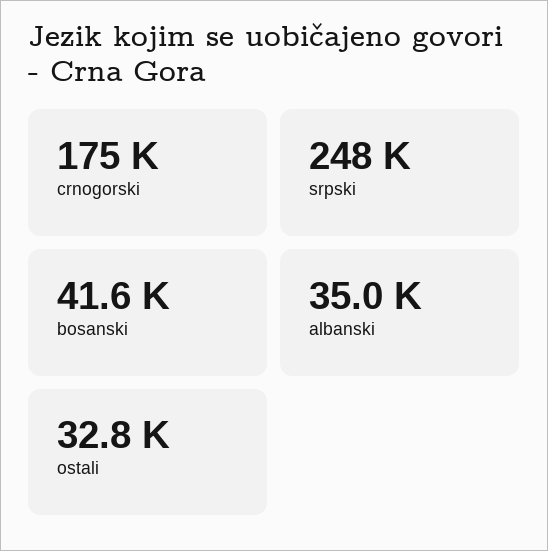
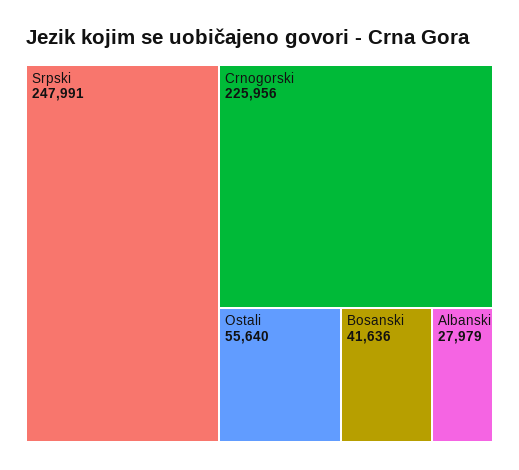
  {
-   "crnogorski": 175000,
+   "crnogorski": 225956,
    "srpski": 247991,
    "bosanski": 41636,
-   "albanski": 35000,
+   "albanski": 27979,
-   "ostali": 32800
+   "ostali": 55640
  }

